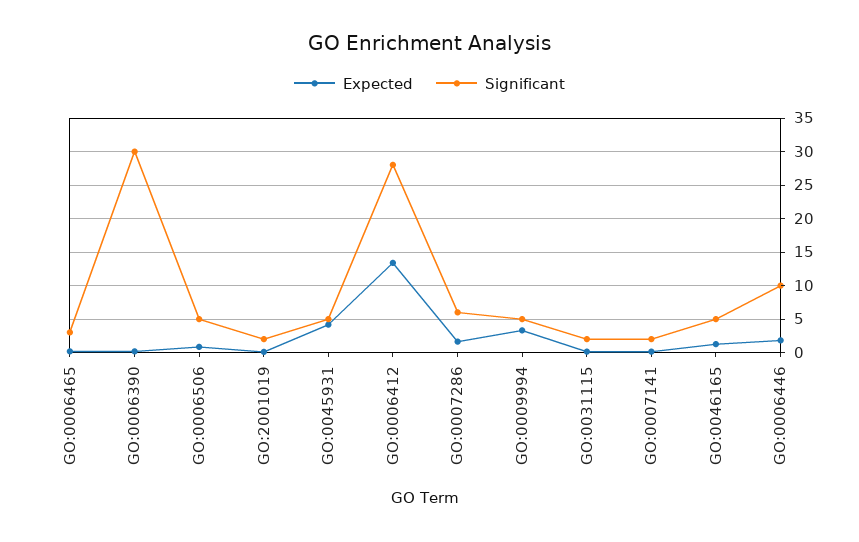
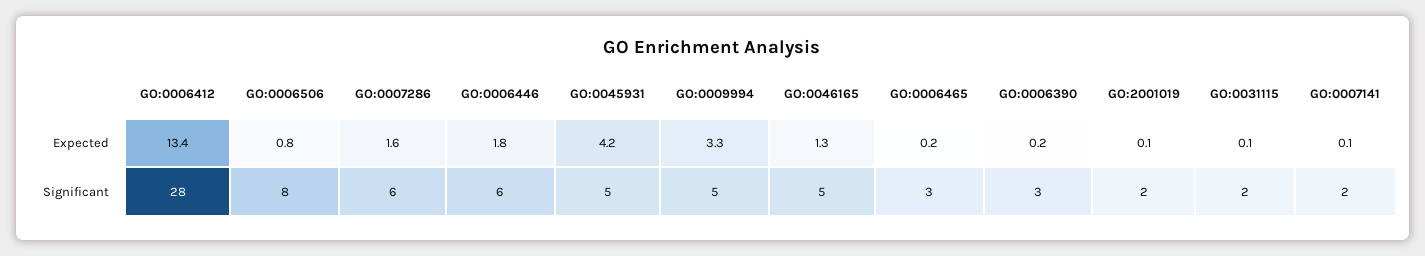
  {
    "Expected": {
      "GO:0006465": 0.2,
      "GO:0006390": 0.2,
      "GO:0006506": 0.8,
      "GO:2001019": 0.1,
      "GO:0045931": 4.2,
      "GO:0006412": 13.4,
      "GO:0007286": 1.6,
      "GO:0009994": 3.3,
      "GO:0031115": 0.1,
      "GO:0007141": 0.1,
      "GO:0046165": 1.3,
      "GO:0006446": 1.8
    },
    "Significant": {
      "GO:0006465": 3,
-     "GO:0006390": 30,
+     "GO:0006390": 3,
-     "GO:0006506": 5,
+     "GO:0006506": 8,
      "GO:2001019": 2,
      "GO:0045931": 5,
      "GO:0006412": 28,
      "GO:0007286": 6,
      "GO:0009994": 5,
      "GO:0031115": 2,
      "GO:0007141": 2,
      "GO:0046165": 5,
-     "GO:0006446": 10
+     "GO:0006446": 6
    }
  }

